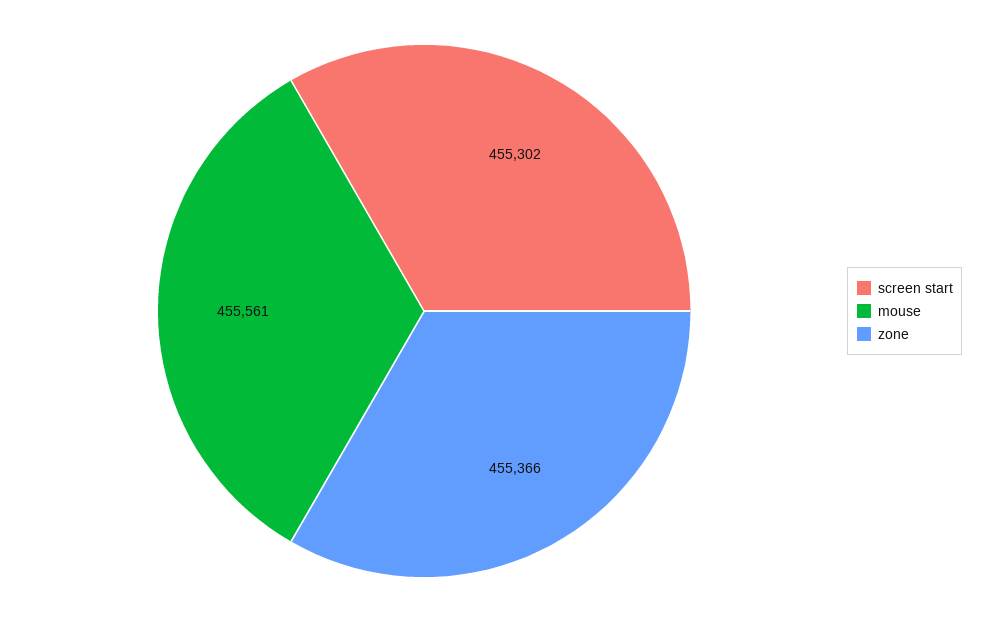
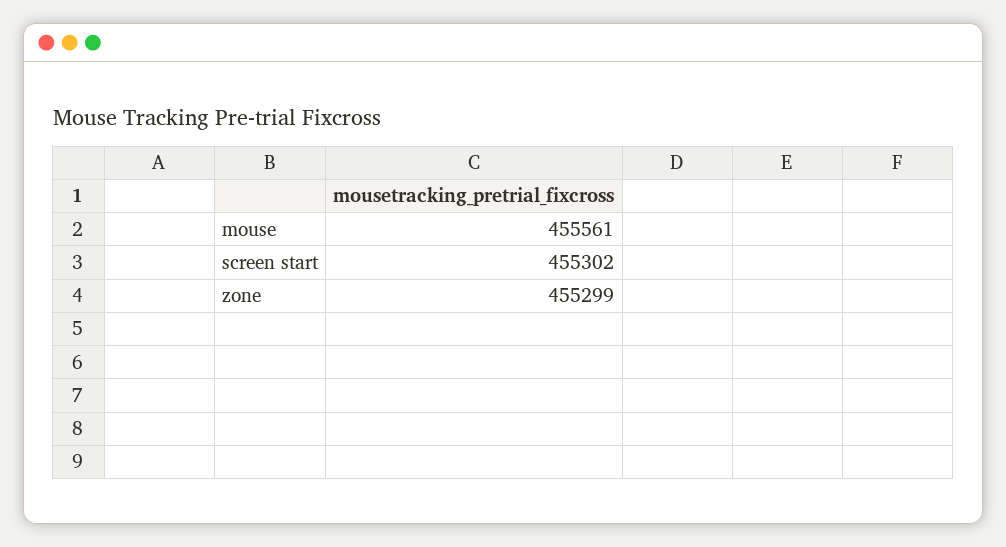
  {
    "screen start": 455302,
    "mouse": 455561,
-   "zone": 455366
+   "zone": 455299
  }

